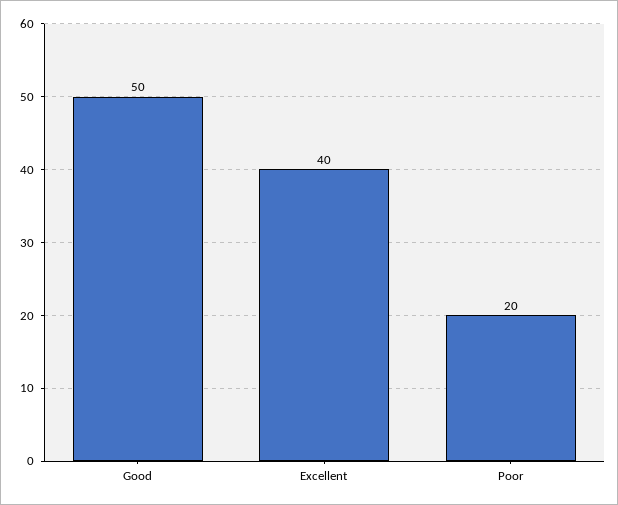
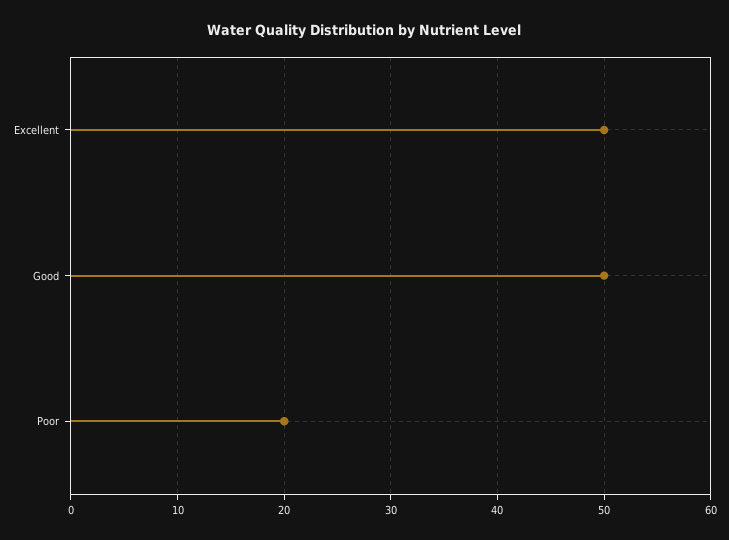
  {
    "Good": 50,
-   "Excellent": 40,
+   "Excellent": 50,
    "Poor": 20
  }

